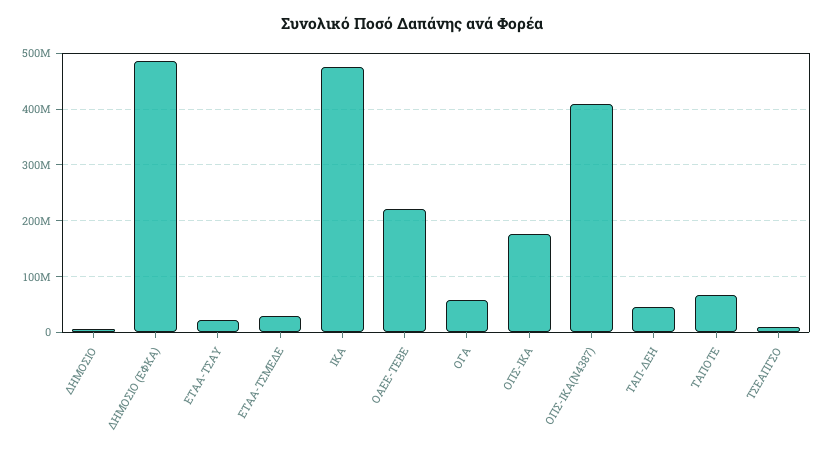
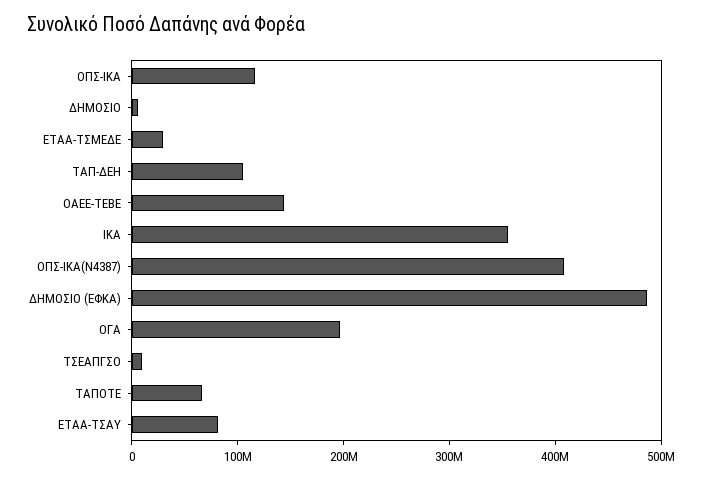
  {
    "ΔΗΜΟΣΙΟ": 0,
    "ΔΗΜΟΣΙΟ (ΕΦΚΑ)": 480000000,
-   "ΕΤΑΑ-ΤΣΑΥ": 20000000,
+   "ΕΤΑΑ-ΤΣΑΥ": 80000000,
    "ΕΤΑΑ-ΤΣΜΕΔΕ": 20000000,
-   "ΙΚΑ": 480000000,
+   "ΙΚΑ": 360000000,
-   "ΟΑΕΕ-ΤΕΒΕ": 220000000,
+   "ΟΑΕΕ-ΤΕΒΕ": 140000000,
-   "ΟΓΑ": 60000000,
+   "ΟΓΑ": 200000000,
-   "ΟΠΣ-ΙΚΑ": 180000000,
+   "ΟΠΣ-ΙΚΑ": 120000000,
    "ΟΠΣ-ΙΚΑ(Ν4387)": 400000000,
-   "ΤΑΠ-ΔΕΗ": 40000000,
+   "ΤΑΠ-ΔΕΗ": 100000000,
    "ΤΑΠΟΤΕ": 60000000,
    "ΤΣΕΑΠΓΣΟ": 0
  }

